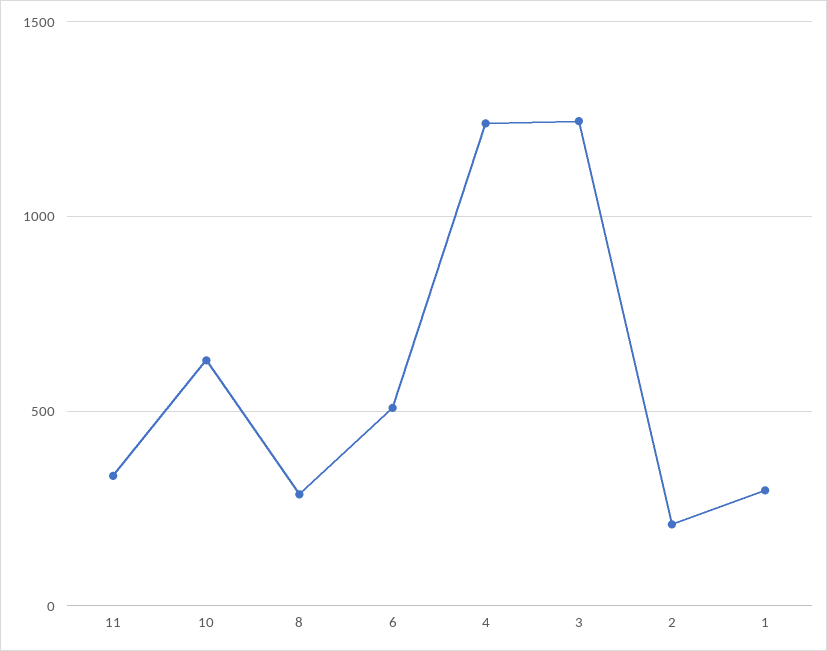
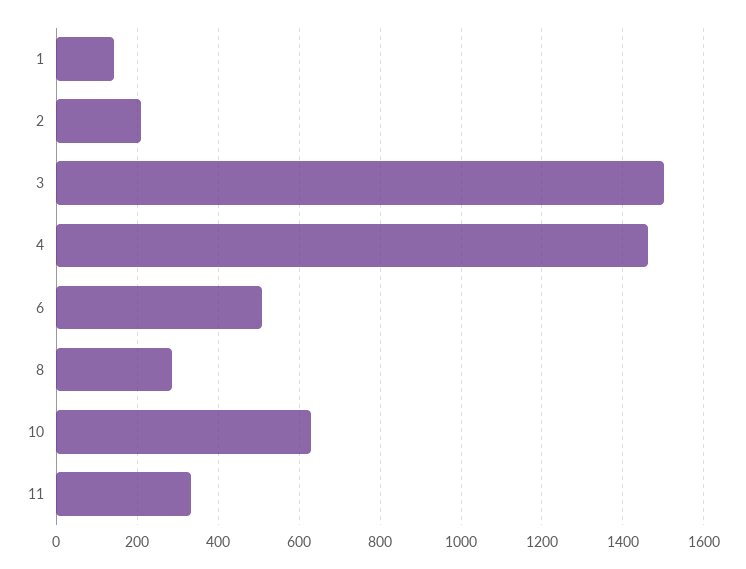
  {
    "11": 340,
    "10": 640,
    "8": 280,
    "6": 500,
-   "4": 1250,
+   "4": 1460,
-   "3": 1250,
+   "3": 1500,
    "2": 200,
-   "1": 300
+   "1": 140
  }

